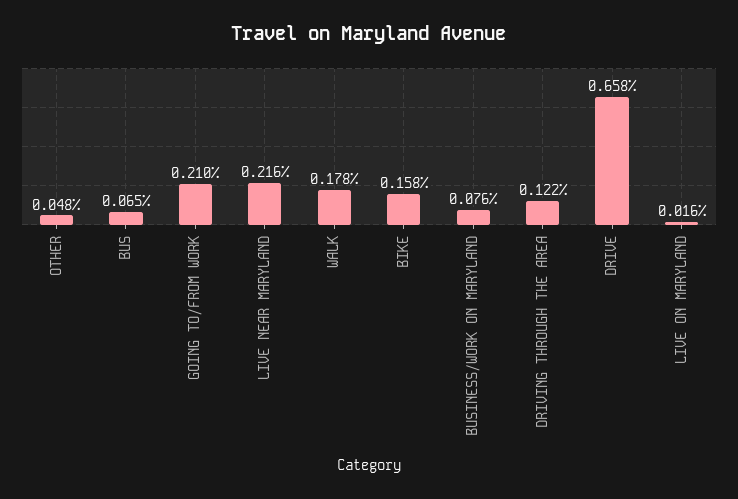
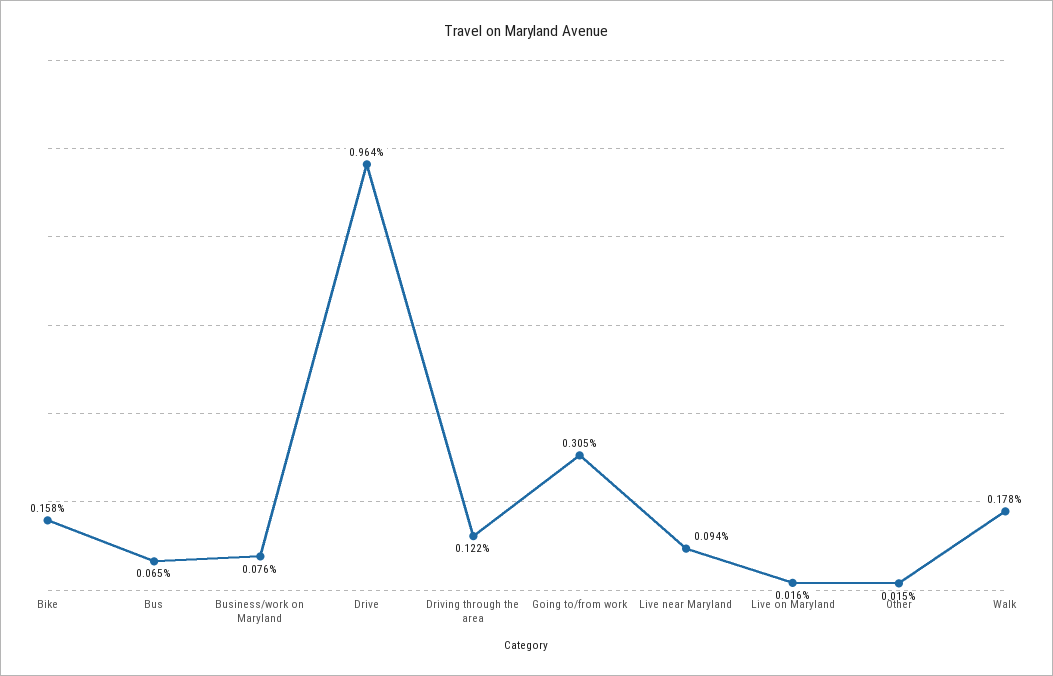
  {
-   "OTHER": 0.048,
+   "OTHER": 0.015,
    "BUS": 0.065,
-   "GOING TO/FROM WORK": 0.21,
+   "GOING TO/FROM WORK": 0.305,
-   "LIVE NEAR MARYLAND": 0.216,
+   "LIVE NEAR MARYLAND": 0.094,
    "WALK": 0.178,
    "BIKE": 0.158,
    "BUSINESS/WORK ON MARYLAND": 0.076,
    "DRIVING THROUGH THE AREA": 0.122,
-   "DRIVE": 0.658,
+   "DRIVE": 0.964,
    "LIVE ON MARYLAND": 0.016
  }

